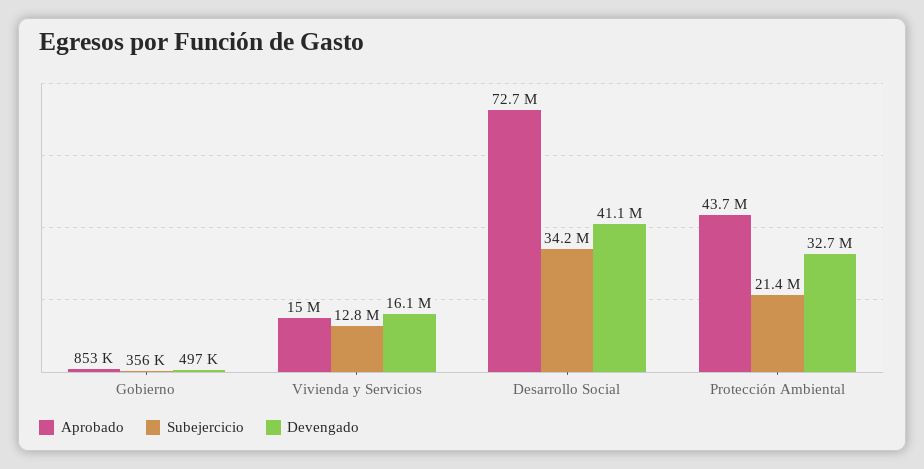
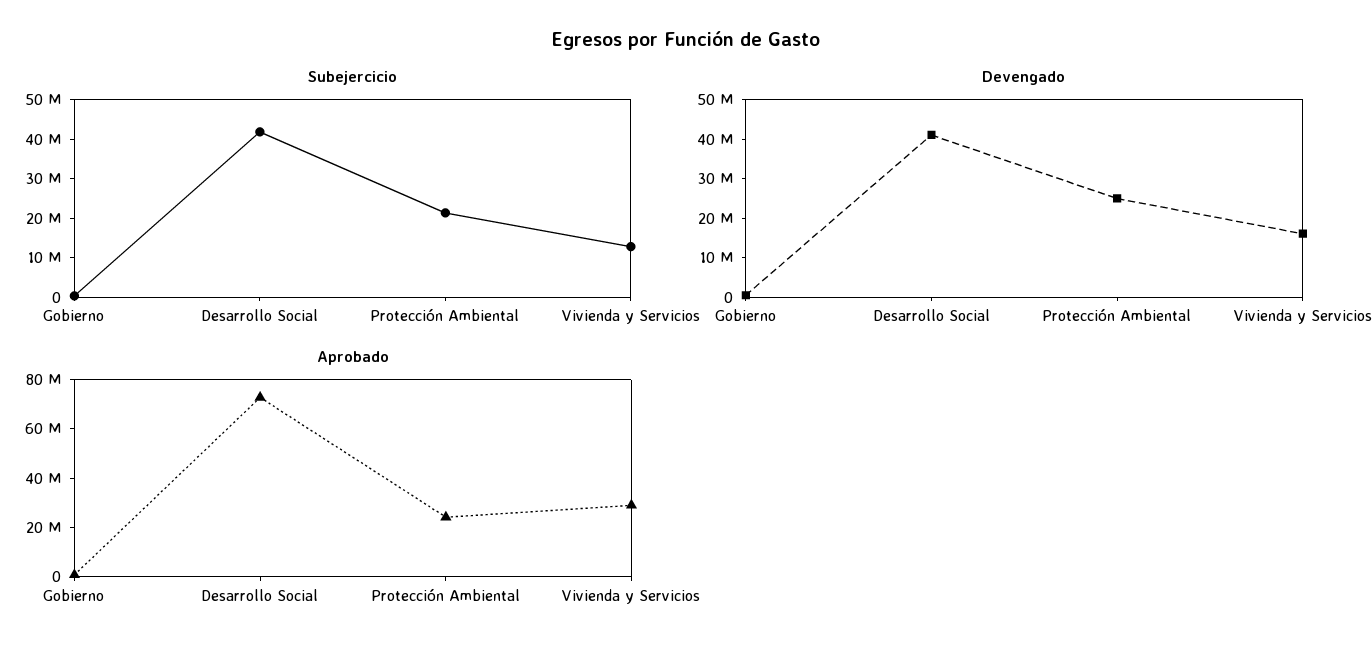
  {
    "Aprobado": {
      "Gobierno": 853000,
-     "Vivienda y Servicios": 15000000,
+     "Vivienda y Servicios": 30000000,
      "Desarrollo Social": 72700000,
-     "Protección Ambiental": 43700000
+     "Protección Ambiental": 25000000
    },
    "Subejercicio": {
      "Gobierno": 356000,
      "Vivienda y Servicios": 12800000,
-     "Desarrollo Social": 34200000,
+     "Desarrollo Social": 42500000,
      "Protección Ambiental": 21400000
    },
    "Devengado": {
      "Gobierno": 497000,
      "Vivienda y Servicios": 16100000,
      "Desarrollo Social": 41100000,
-     "Protección Ambiental": 32700000
+     "Protección Ambiental": 25000000
    }
  }

